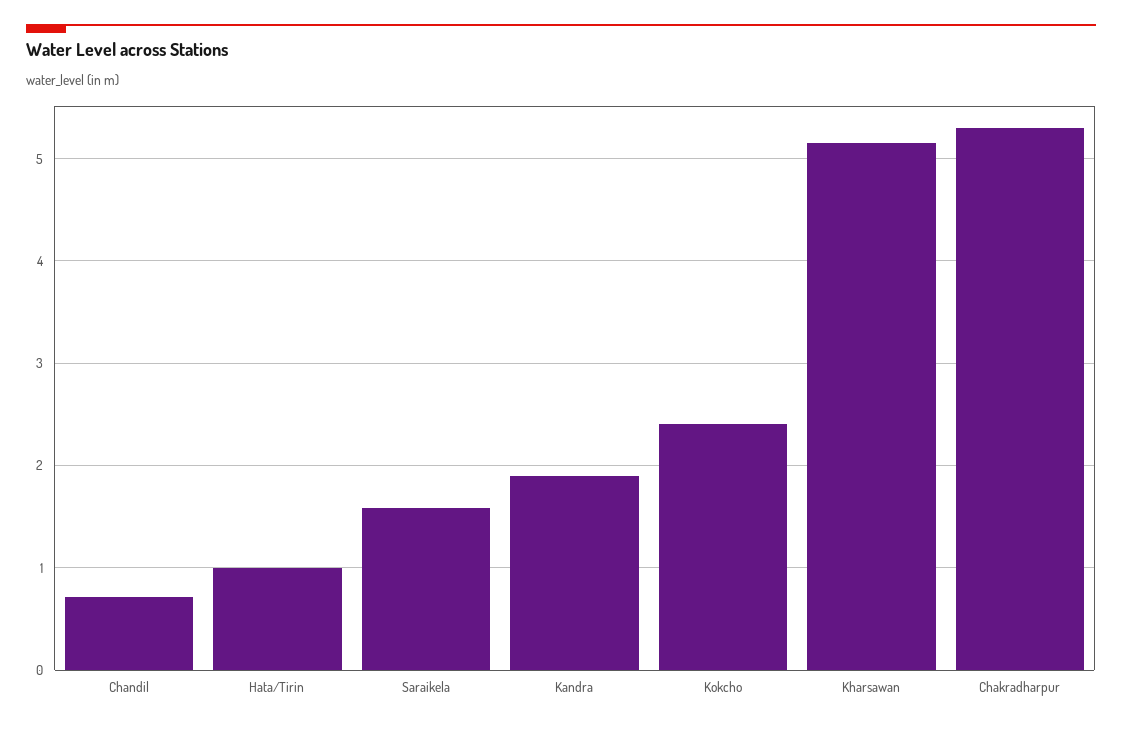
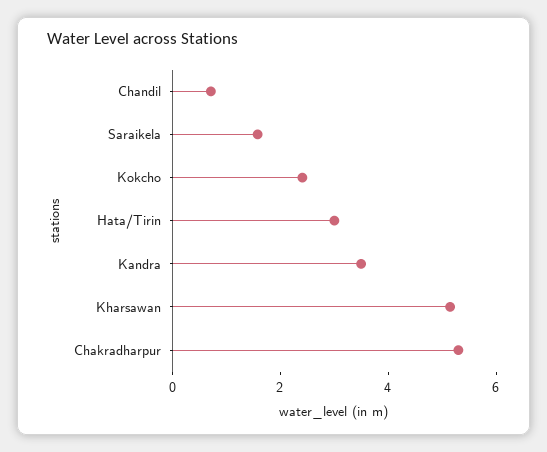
  {
    "Chandil": 0.7,
-   "Hata/Tirin": 1,
+   "Hata/Tirin": 3,
    "Saraikela": 1.6,
-   "Kandra": 1.9,
+   "Kandra": 3.5,
    "Kokcho": 2.4,
    "Kharsawan": 5.2,
    "Chakradharpur": 5.3
  }

